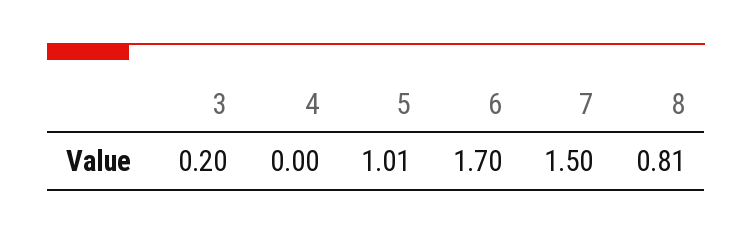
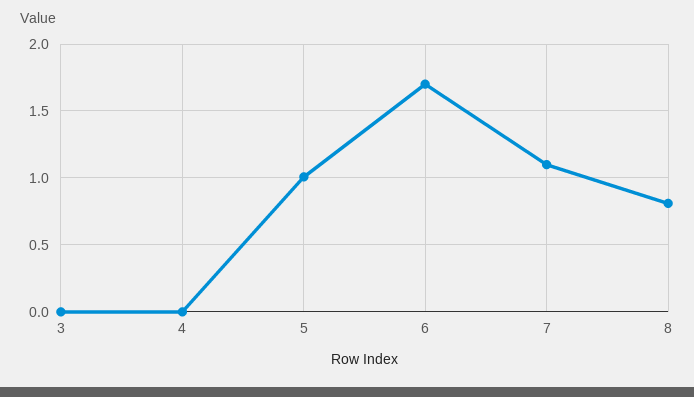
  {
-   "3": 0.2,
+   "3": 0,
    "4": 0,
    "5": 1.01,
    "6": 1.7,
-   "7": 1.5,
+   "7": 1.1,
    "8": 0.81
  }

